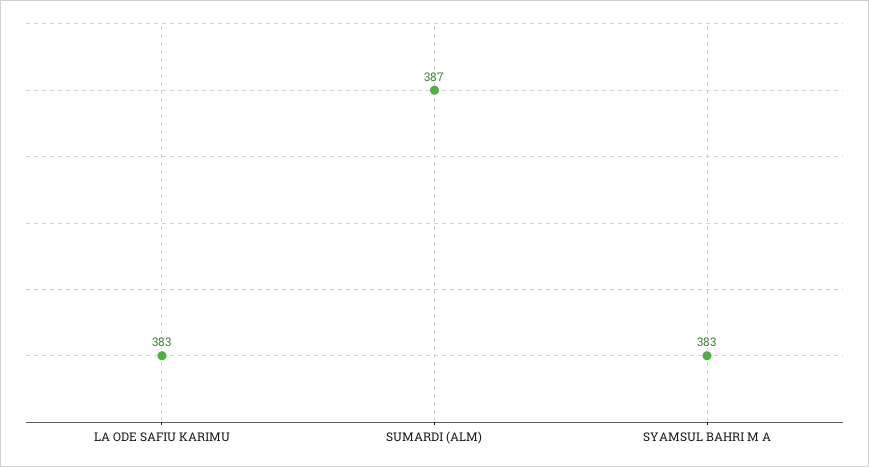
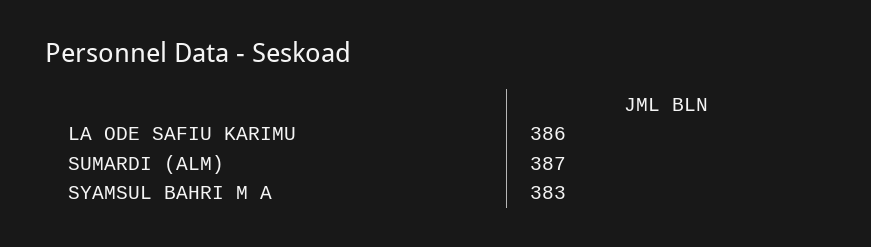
  {
-   "LA ODE SAFIU KARIMU": 383,
+   "LA ODE SAFIU KARIMU": 386,
    "SUMARDI (ALM)": 387,
    "SYAMSUL BAHRI M A": 383
  }

